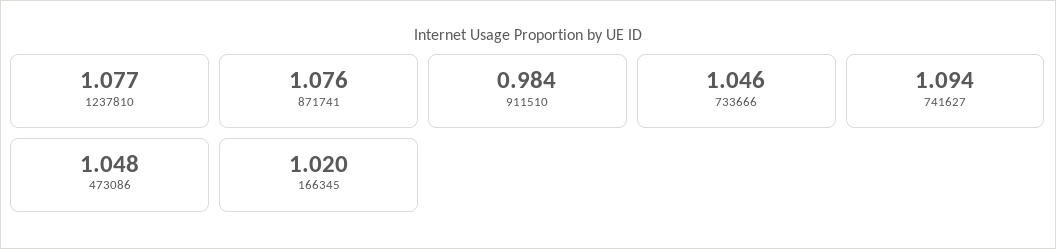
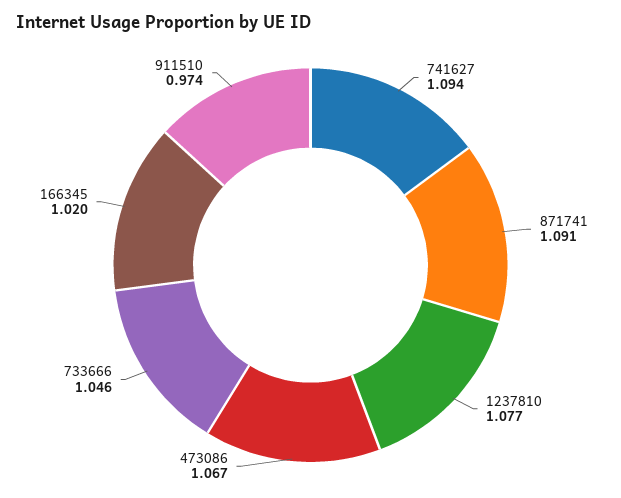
  {
    "1237810": 1.077,
-   "871741": 1.076,
+   "871741": 1.091,
-   "911510": 0.984,
+   "911510": 0.974,
    "733666": 1.046,
    "741627": 1.094,
-   "473086": 1.048,
+   "473086": 1.067,
    "166345": 1.02
  }

